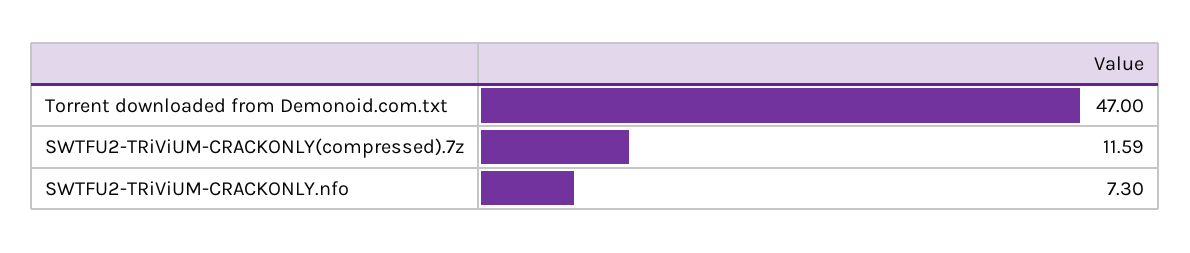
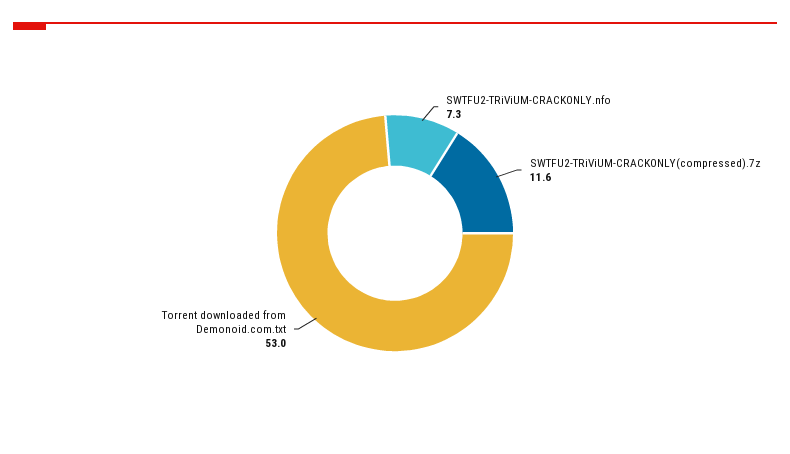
  {
-   "Torrent downloaded from Demonoid.com.txt": 47,
+   "Torrent downloaded from Demonoid.com.txt": 53,
    "SWTFU2-TRiViUM-CRACKONLY(compressed).7z": 11.59,
    "SWTFU2-TRiViUM-CRACKONLY.nfo": 7.3
  }

